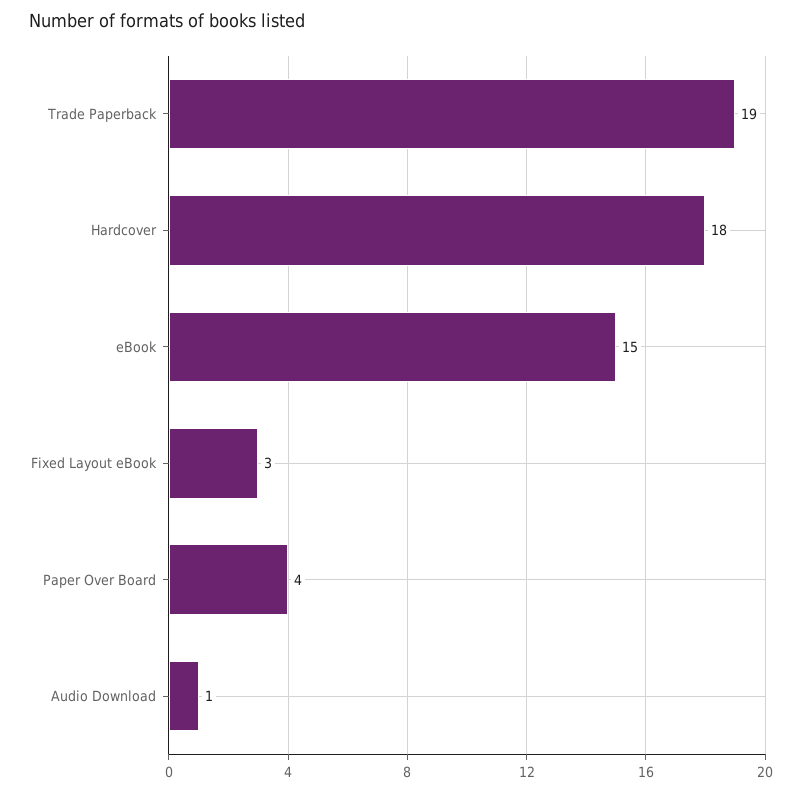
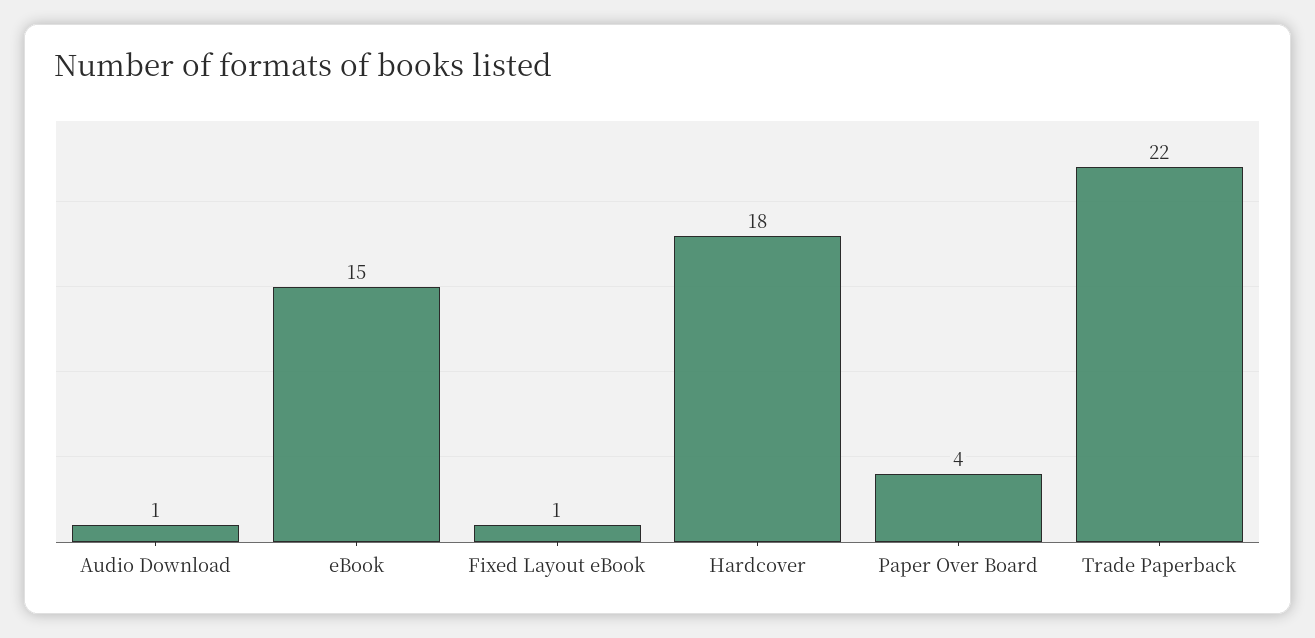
  {
-   "Trade Paperback": 19,
+   "Trade Paperback": 22,
    "Hardcover": 18,
    "eBook": 15,
-   "Fixed Layout eBook": 3,
+   "Fixed Layout eBook": 1,
    "Paper Over Board": 4,
    "Audio Download": 1
  }

